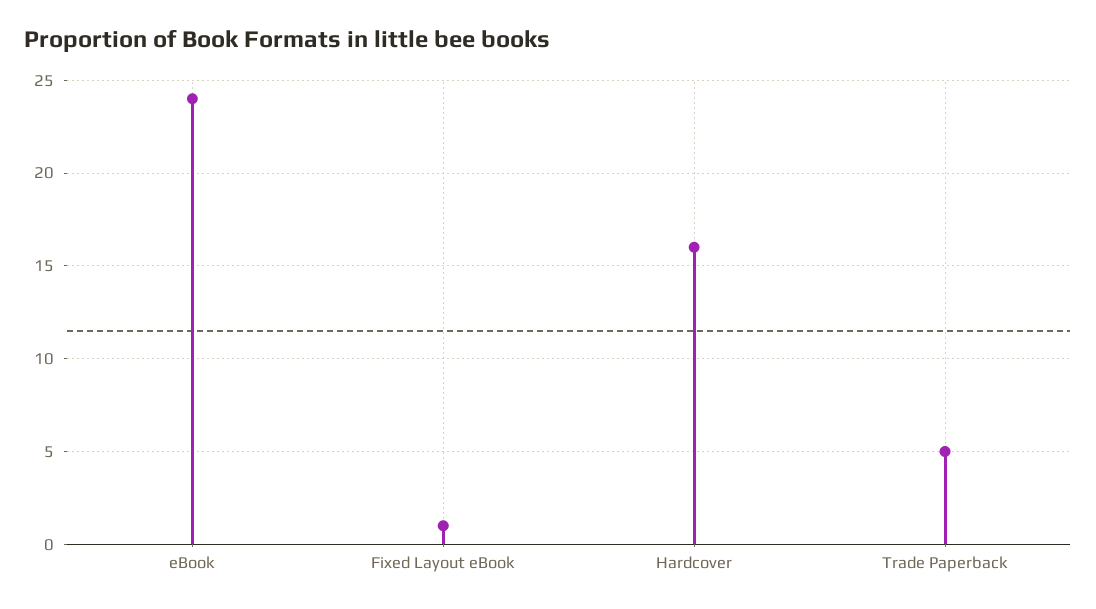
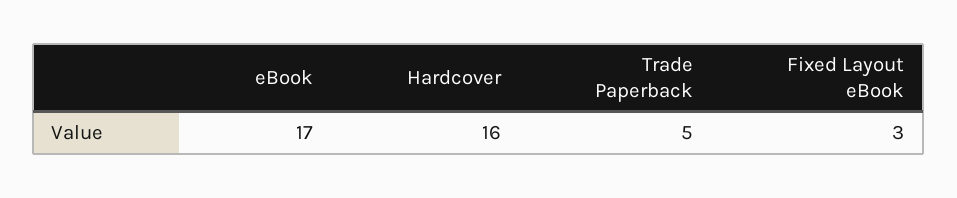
  {
-   "eBook": 24,
+   "eBook": 17,
-   "Fixed Layout eBook": 1,
+   "Fixed Layout eBook": 3,
    "Hardcover": 16,
    "Trade Paperback": 5
  }

